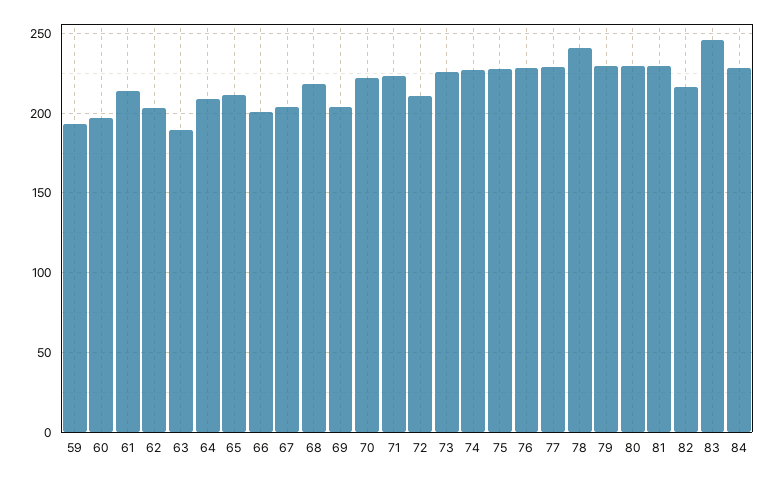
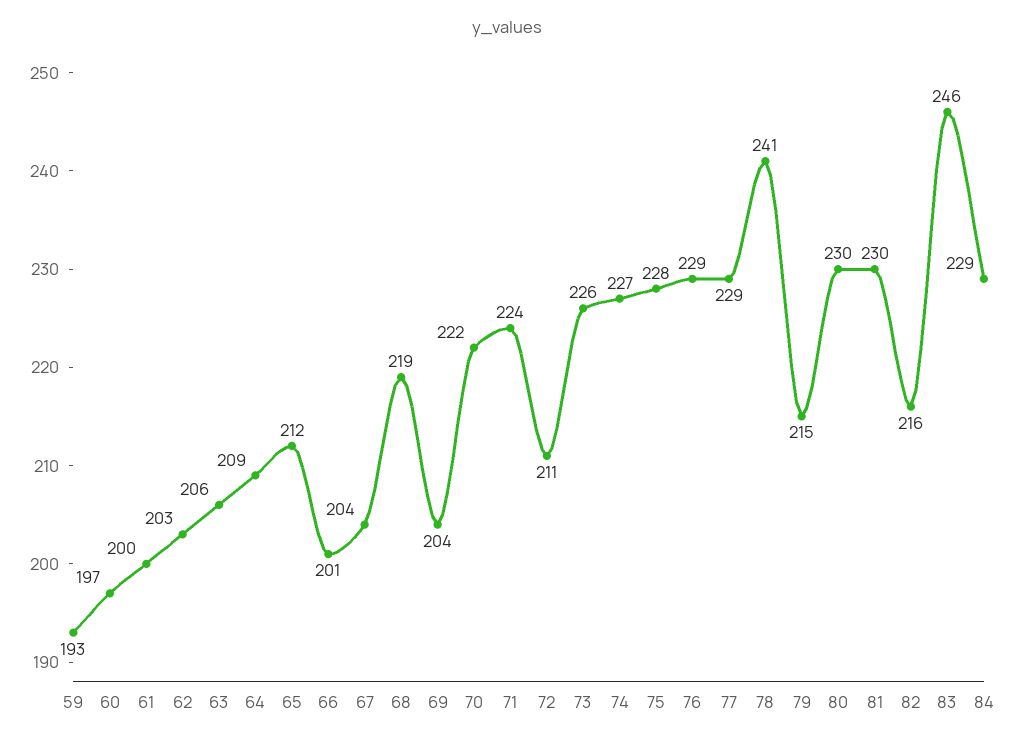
  {
    "59": 193,
    "60": 197,
-   "61": 215,
+   "61": 200,
    "62": 203,
-   "63": 190,
+   "63": 206,
    "64": 209,
    "65": 212,
    "66": 201,
    "67": 204,
    "68": 219,
    "69": 204,
    "70": 222,
    "71": 224,
    "72": 211,
    "73": 226,
    "74": 227,
    "75": 228,
    "76": 229,
    "77": 229,
    "78": 241,
-   "79": 230,
+   "79": 215,
    "80": 230,
    "81": 230,
    "82": 216,
    "83": 246,
    "84": 229
  }

